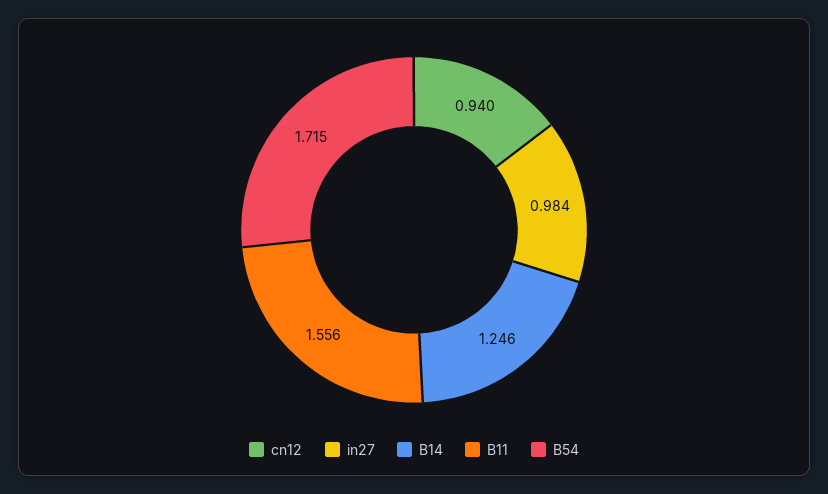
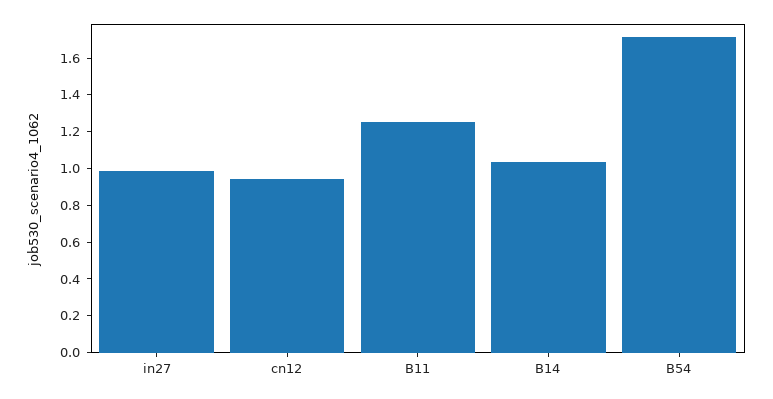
  {
    "cn12": 0.94,
    "in27": 0.984,
-   "B14": 1.246,
+   "B14": 1.05,
-   "B11": 1.556,
+   "B11": 1.25,
    "B54": 1.715
  }

